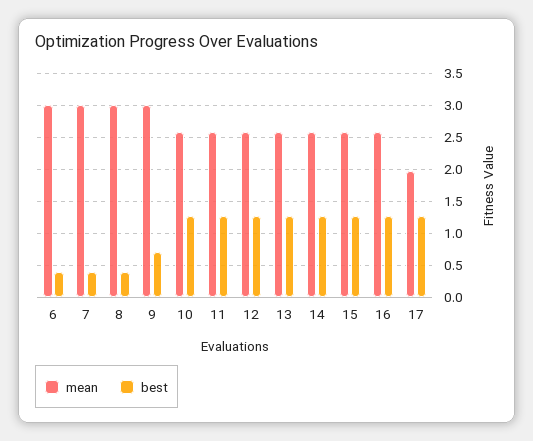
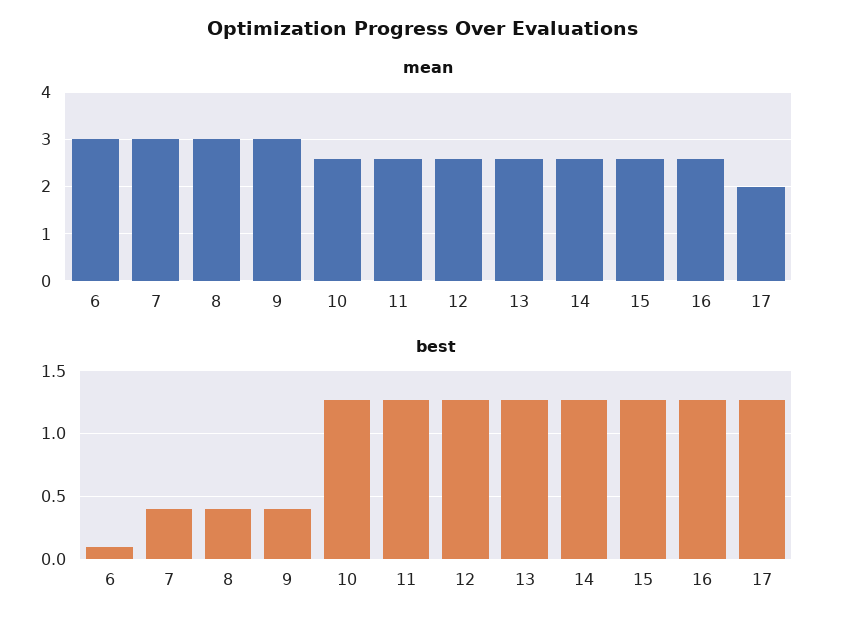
  {
    "mean": {
      "6": 3,
      "7": 3,
      "8": 3,
      "9": 3,
      "10": 2.6,
      "11": 2.6,
      "12": 2.6,
      "13": 2.6,
      "14": 2.6,
      "15": 2.6,
      "16": 2.6,
      "17": 2
    },
    "best": {
-     "6": 0.4,
+     "6": 0.1,
      "7": 0.4,
      "8": 0.4,
-     "9": 0.7,
+     "9": 0.4,
      "10": 1.25,
      "11": 1.25,
      "12": 1.25,
      "13": 1.25,
      "14": 1.25,
      "15": 1.25,
      "16": 1.25,
      "17": 1.25
    }
  }

